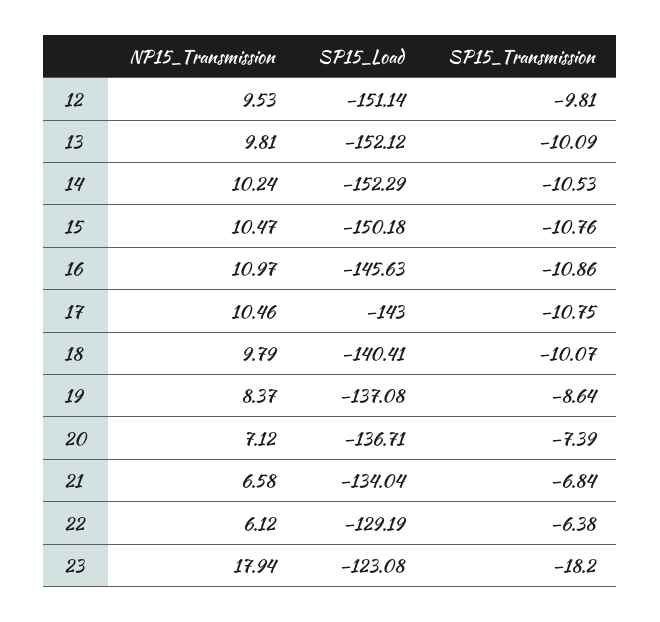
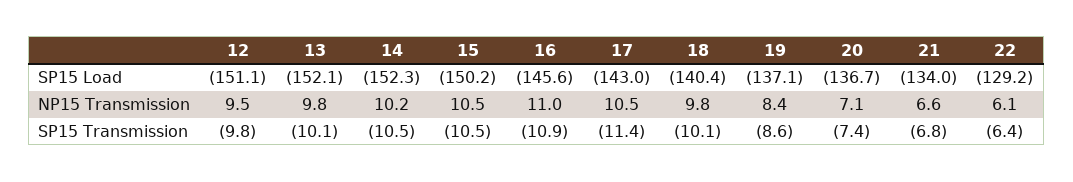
  {
    "NP15_Transmission": {
      "12": 9.53,
      "13": 9.81,
      "14": 10.24,
      "15": 10.47,
      "16": 10.97,
      "17": 10.46,
      "18": 9.79,
      "19": 8.37,
      "20": 7.12,
      "21": 6.58,
-     "22": 6.12,
+     "22": 6.12
-     "23": 17.94
    },
    "SP15_Load": {
      "12": -151.14,
      "13": -152.12,
      "14": -152.29,
      "15": -150.18,
      "16": -145.63,
      "17": -143,
      "18": -140.41,
      "19": -137.08,
      "20": -136.71,
      "21": -134.04,
-     "22": -129.19,
+     "22": -129.19
-     "23": -123.08
    },
    "SP15_Transmission": {
      "12": -9.81,
      "13": -10.09,
      "14": -10.53,
-     "15": -10.76,
+     "15": -10.5,
      "16": -10.86,
-     "17": -10.75,
+     "17": -11.4,
      "18": -10.07,
      "19": -8.64,
      "20": -7.39,
      "21": -6.84,
-     "22": -6.38,
+     "22": -6.38
-     "23": -18.2
    }
  }

